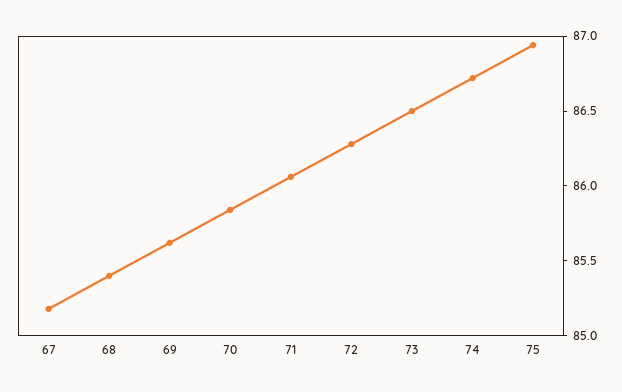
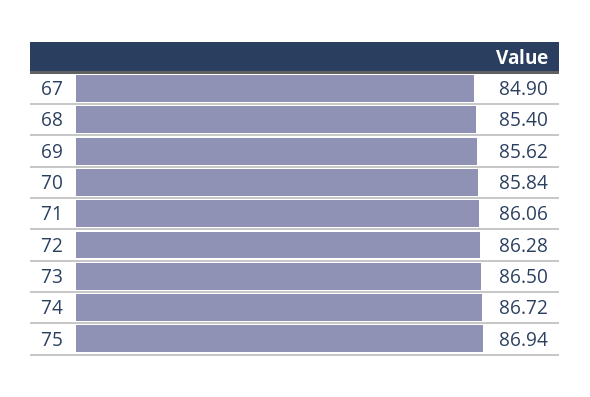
  {
-   "67": 85.2,
+   "67": 84.9,
    "68": 85.4,
    "69": 85.62,
    "70": 85.84,
    "71": 86.06,
    "72": 86.28,
    "73": 86.5,
    "74": 86.72,
    "75": 86.94
  }

